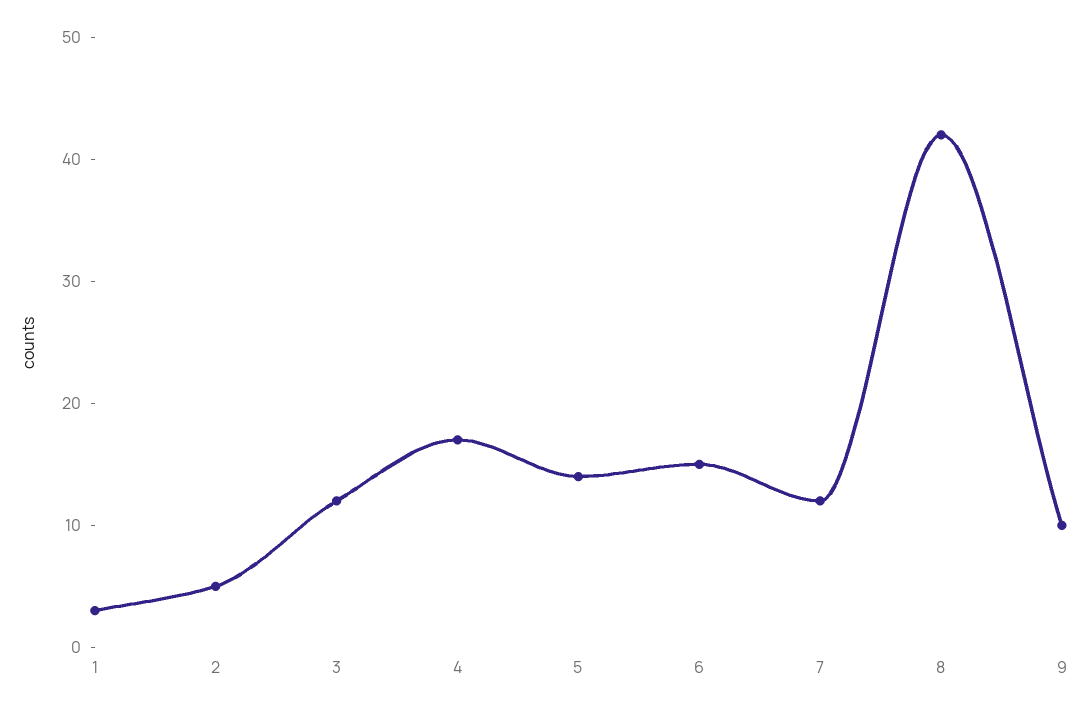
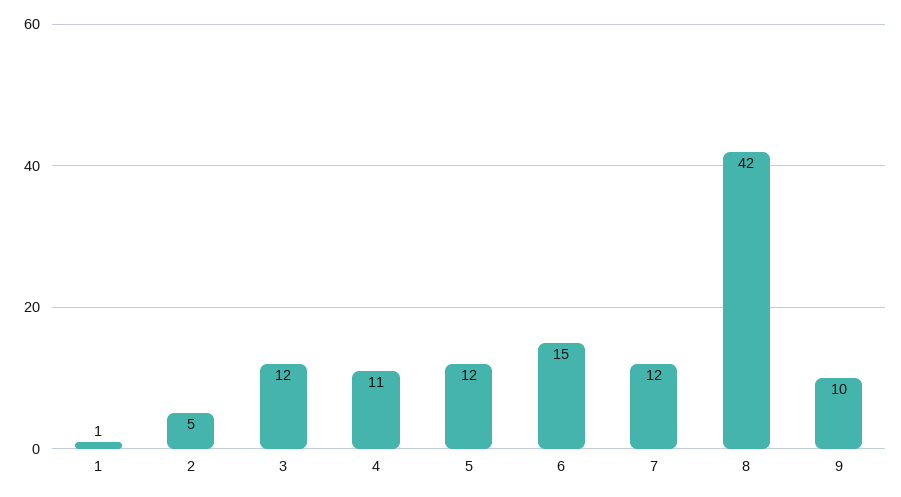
  {
-   "1": 3,
+   "1": 1,
    "2": 5,
    "3": 12,
-   "4": 17,
+   "4": 11,
-   "5": 14,
+   "5": 12,
    "6": 15,
    "7": 12,
    "8": 42,
    "9": 10
  }

